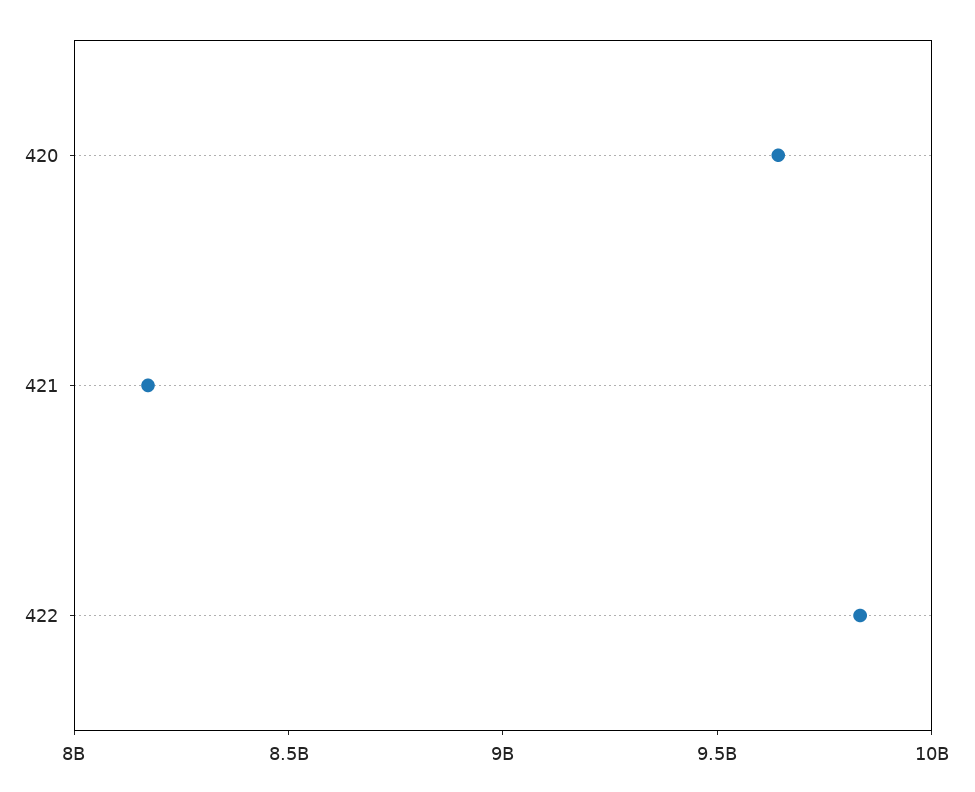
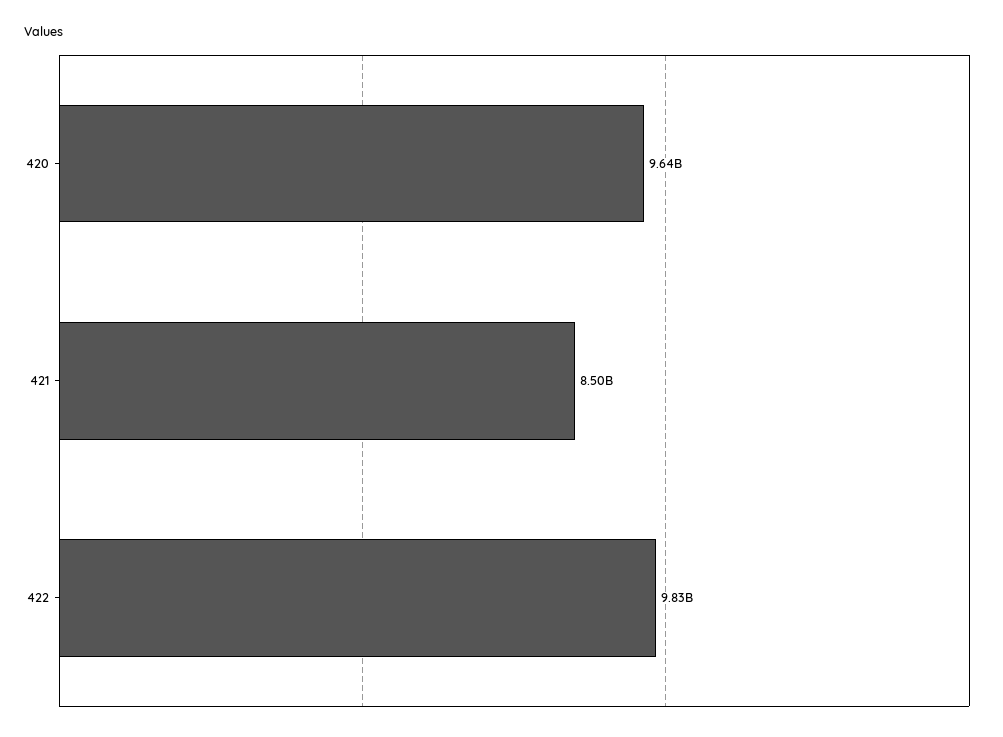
  {
    "420": 9640000000,
-   "421": 8200000000,
+   "421": 8500000000,
    "422": 9830000000
  }

